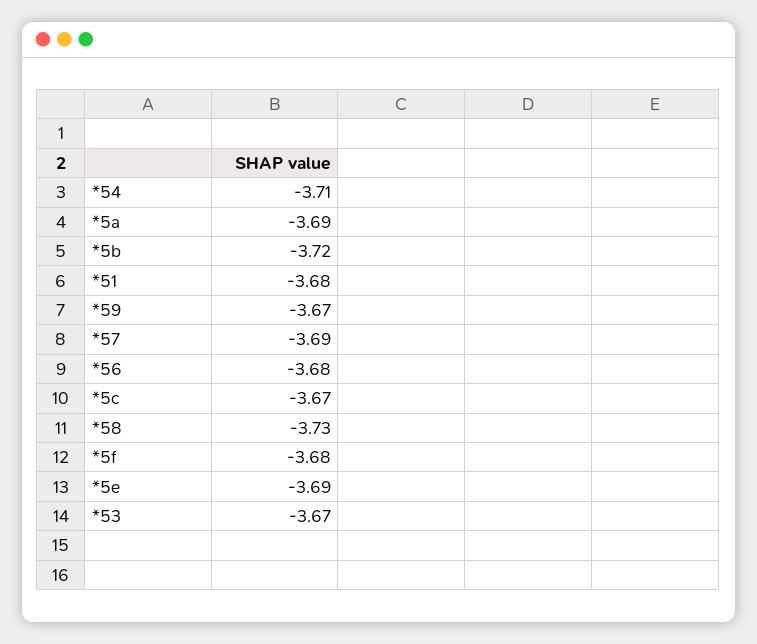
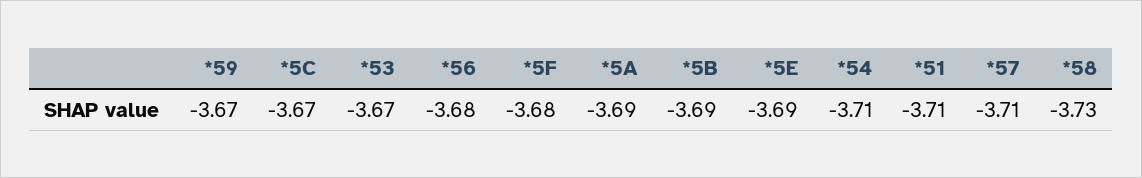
  {
    "*54": -3.71,
    "*5a": -3.69,
-   "*5b": -3.72,
+   "*5b": -3.69,
-   "*51": -3.68,
+   "*51": -3.71,
    "*59": -3.67,
-   "*57": -3.69,
+   "*57": -3.71,
    "*56": -3.68,
    "*5c": -3.67,
    "*58": -3.73,
    "*5f": -3.68,
    "*5e": -3.69,
    "*53": -3.67
  }

